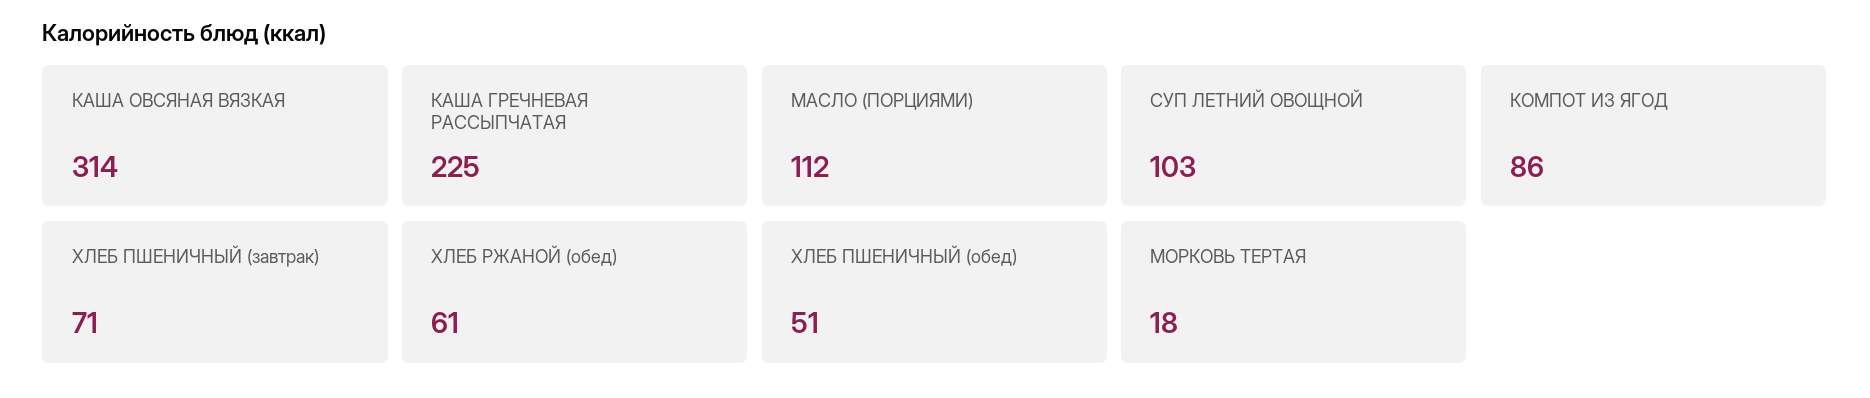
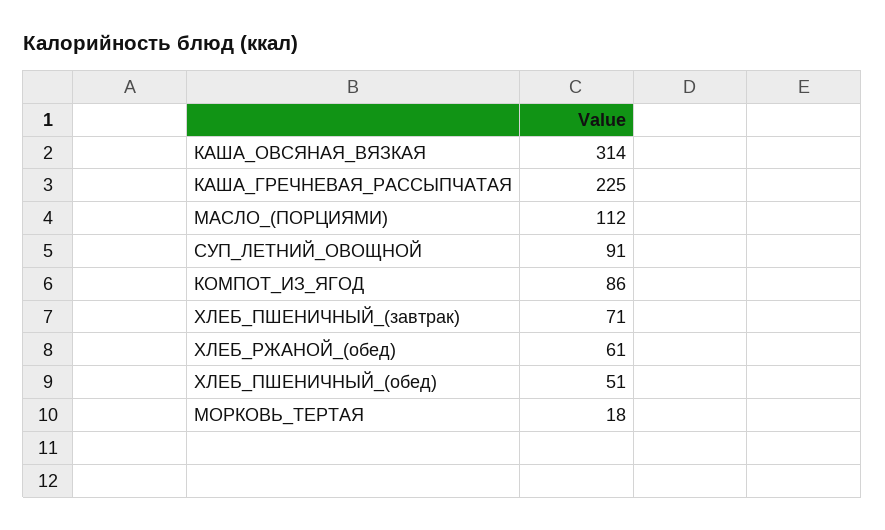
  {
    "КАША ОВСЯНАЯ ВЯЗКАЯ": 314,
    "КАША ГРЕЧНЕВАЯ РАССЫПЧАТАЯ": 225,
    "МАСЛО (ПОРЦИЯМИ)": 112,
-   "СУП ЛЕТНИЙ ОВОЩНОЙ": 103,
+   "СУП ЛЕТНИЙ ОВОЩНОЙ": 91,
    "КОМПОТ ИЗ ЯГОД": 86,
    "ХЛЕБ ПШЕНИЧНЫЙ (завтрак)": 71,
    "ХЛЕБ РЖАНОЙ (обед)": 61,
    "ХЛЕБ ПШЕНИЧНЫЙ (обед)": 51,
    "МОРКОВЬ ТЕРТАЯ": 18
  }

